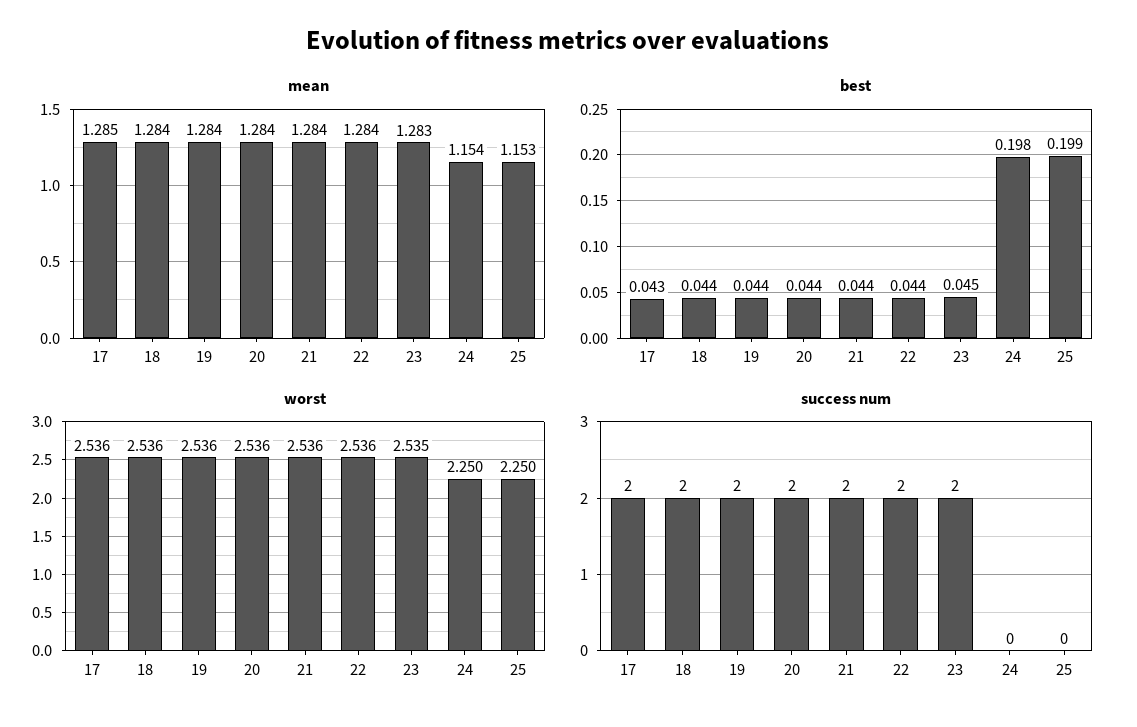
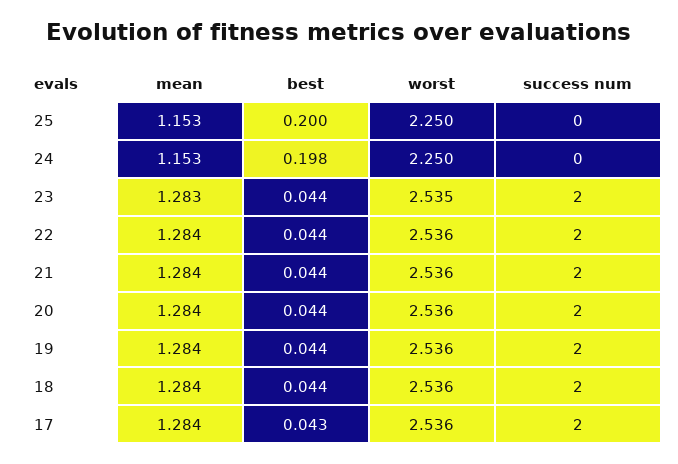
  {
    "mean": {
-     "17": 1.285,
+     "17": 1.284,
      "18": 1.284,
      "19": 1.284,
      "20": 1.284,
      "21": 1.284,
      "22": 1.284,
      "23": 1.283,
-     "24": 1.154,
+     "24": 1.153,
      "25": 1.153
    },
    "best": {
      "17": 0.043,
      "18": 0.044,
      "19": 0.044,
      "20": 0.044,
      "21": 0.044,
      "22": 0.044,
-     "23": 0.045,
+     "23": 0.044,
      "24": 0.198,
-     "25": 0.199
+     "25": 0.2
    },
    "worst": {
      "17": 2.536,
      "18": 2.536,
      "19": 2.536,
      "20": 2.536,
      "21": 2.536,
      "22": 2.536,
      "23": 2.535,
      "24": 2.25,
      "25": 2.25
    },
    "success num": {
      "17": 2,
      "18": 2,
      "19": 2,
      "20": 2,
      "21": 2,
      "22": 2,
      "23": 2,
      "24": 0,
      "25": 0
    }
  }

